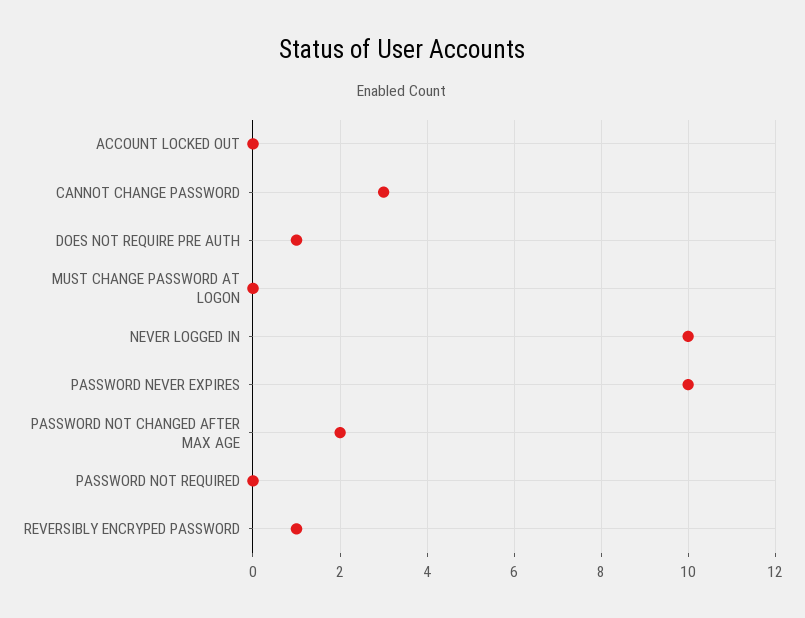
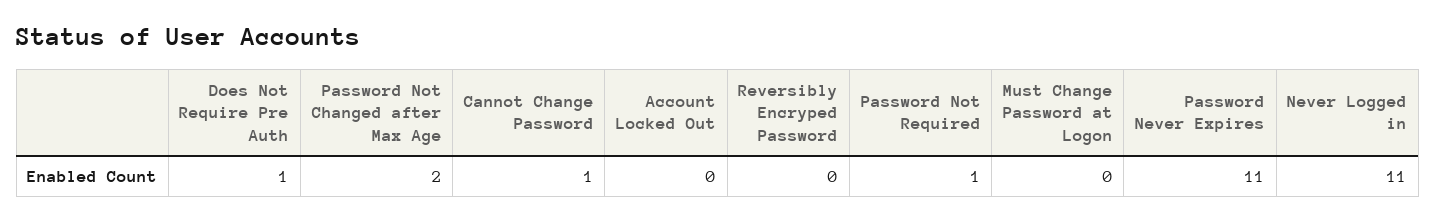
  {
    "ACCOUNT LOCKED OUT": 0,
-   "CANNOT CHANGE PASSWORD": 3,
+   "CANNOT CHANGE PASSWORD": 1,
    "DOES NOT REQUIRE PRE AUTH": 1,
    "MUST CHANGE PASSWORD AT LOGON": 0,
-   "NEVER LOGGED IN": 10,
+   "NEVER LOGGED IN": 11,
-   "PASSWORD NEVER EXPIRES": 10,
+   "PASSWORD NEVER EXPIRES": 11,
    "PASSWORD NOT CHANGED AFTER MAX AGE": 2,
-   "PASSWORD NOT REQUIRED": 0,
+   "PASSWORD NOT REQUIRED": 1,
-   "REVERSIBLY ENCRYPED PASSWORD": 1
+   "REVERSIBLY ENCRYPED PASSWORD": 0
  }

